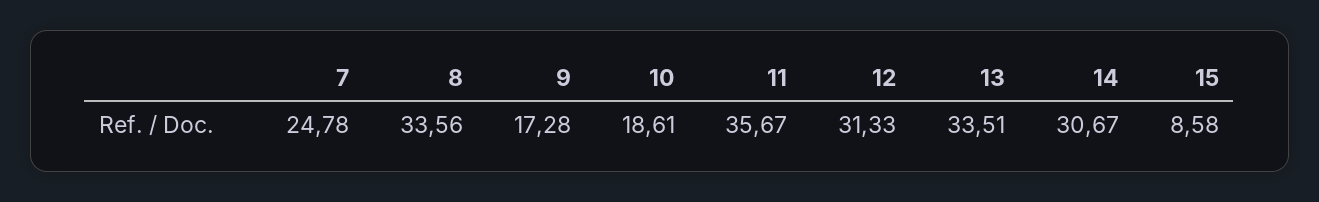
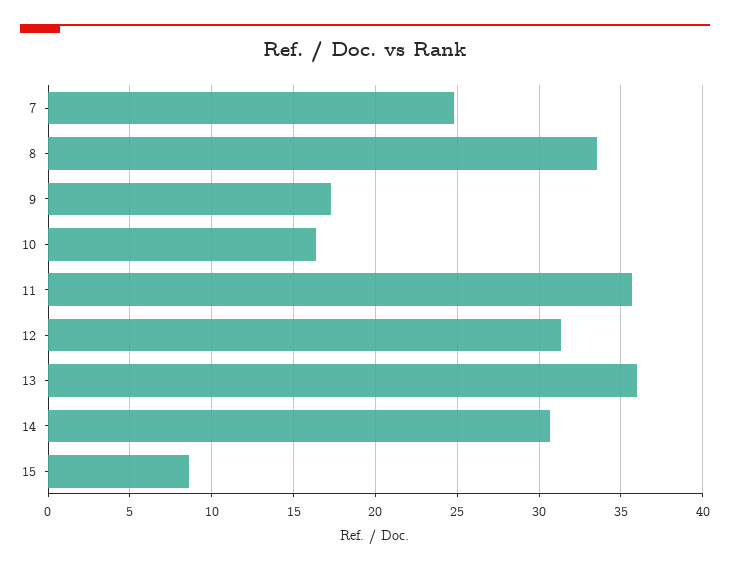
  {
    "7": 24.78,
    "8": 33.56,
    "9": 17.28,
-   "10": 18.61,
+   "10": 16.5,
    "11": 35.67,
    "12": 31.33,
-   "13": 33.51,
+   "13": 36,
    "14": 30.67,
    "15": 8.58
  }

